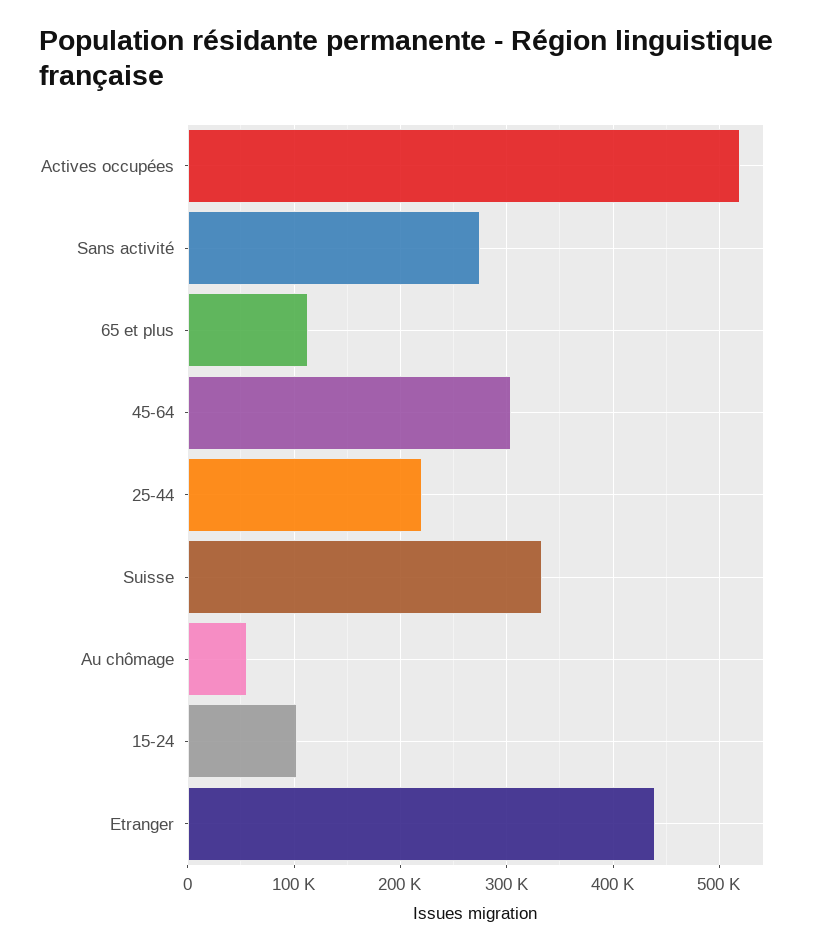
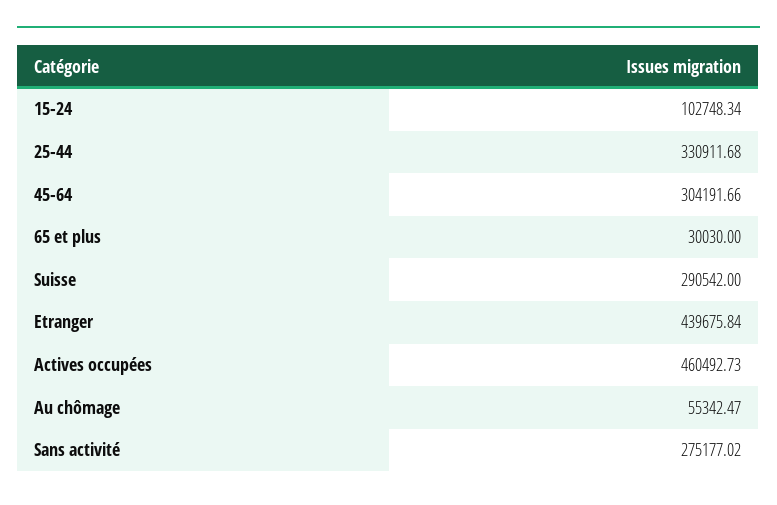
  {
-   "Actives occupées": 520000,
+   "Actives occupées": 460492.73,
    "Sans activité": 275177.02,
-   "65 et plus": 110000,
+   "65 et plus": 30030,
    "45-64": 304191.66,
-   "25-44": 220000,
+   "25-44": 330911.68,
-   "Suisse": 330000,
+   "Suisse": 290542,
    "Au chômage": 55342.47,
    "15-24": 102748.34,
    "Etranger": 439675.84
  }

